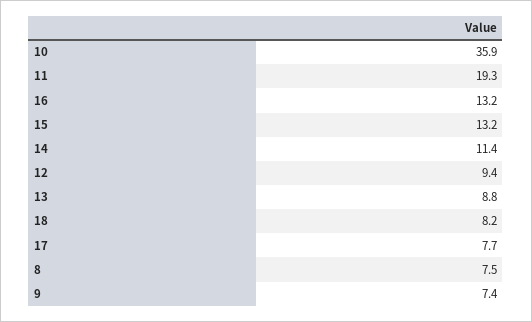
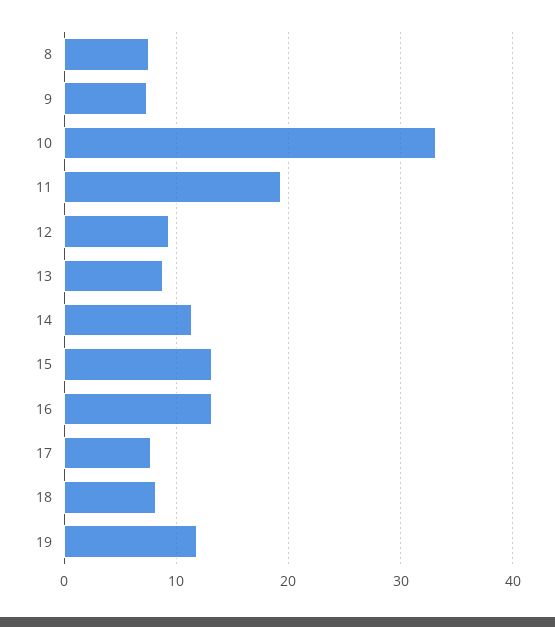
  {
-   "10": 35.9,
+   "10": 33,
    "11": 19.3,
    "16": 13.2,
    "15": 13.2,
    "14": 11.4,
    "12": 9.4,
    "13": 8.8,
    "18": 8.2,
    "17": 7.7,
    "8": 7.5,
-   "9": 7.4
+   "9": 7.4,
+   "19": 12
  }

